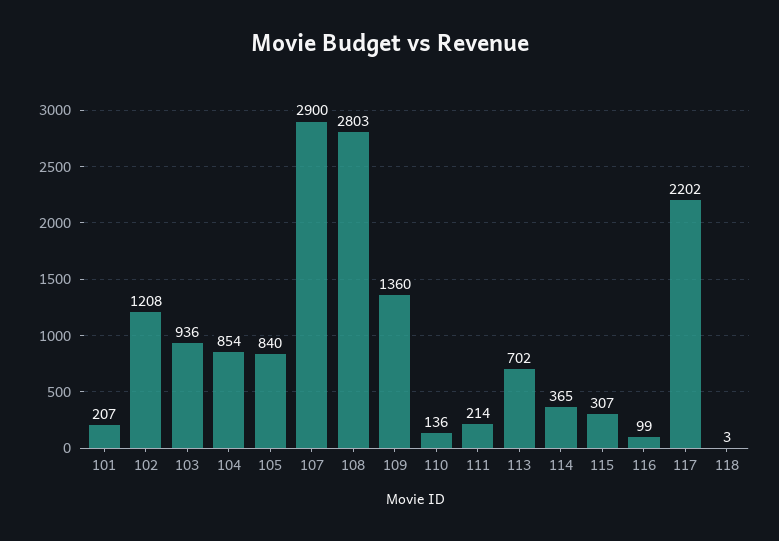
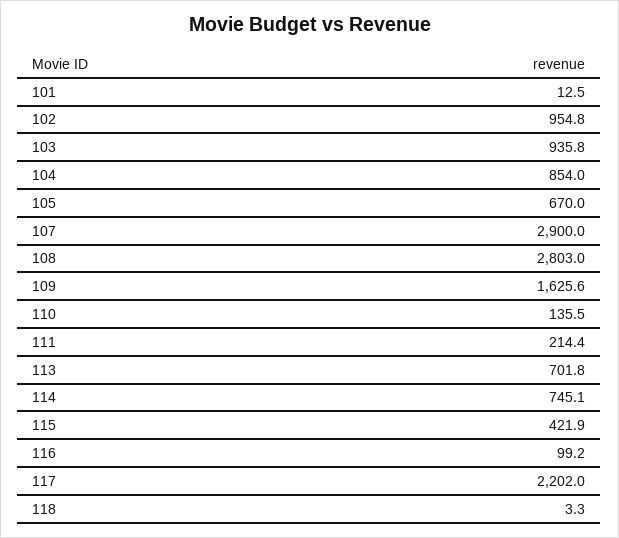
  {
-   "101": 207,
+   "101": 12.5,
-   "102": 1208,
+   "102": 954.8,
    "103": 935.8,
    "104": 854,
-   "105": 840,
+   "105": 670,
    "107": 2900,
    "108": 2803,
-   "109": 1360,
+   "109": 1625.6,
    "110": 135.5,
    "111": 214.4,
    "113": 701.8,
-   "114": 365,
+   "114": 745.1,
-   "115": 307,
+   "115": 421.9,
    "116": 99.2,
    "117": 2202,
    "118": 3.3
  }

